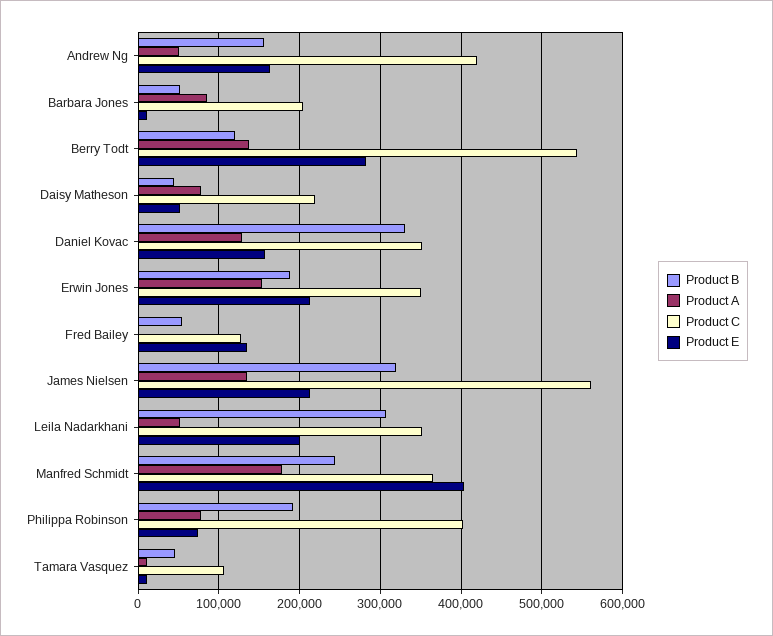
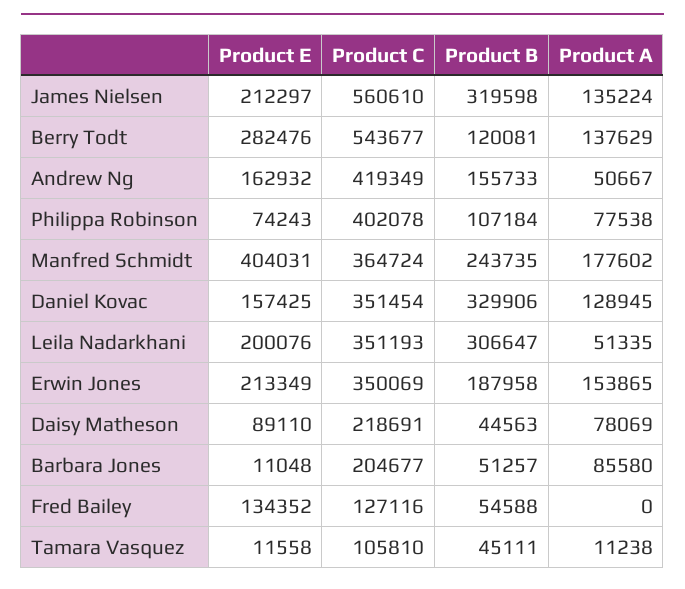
  {
    "Product B": {
      "Andrew Ng": 155733,
      "Barbara Jones": 51257,
      "Berry Todt": 120081,
      "Daisy Matheson": 44563,
      "Daniel Kovac": 329906,
      "Erwin Jones": 187958,
      "Fred Bailey": 54588,
      "James Nielsen": 319598,
      "Leila Nadarkhani": 306647,
      "Manfred Schmidt": 243735,
-     "Philippa Robinson": 190000,
+     "Philippa Robinson": 107184,
      "Tamara Vasquez": 45111
    },
    "Product A": {
      "Andrew Ng": 50667,
      "Barbara Jones": 85580,
      "Berry Todt": 137629,
      "Daisy Matheson": 78069,
      "Daniel Kovac": 128945,
      "Erwin Jones": 153865,
      "Fred Bailey": 0,
      "James Nielsen": 135224,
      "Leila Nadarkhani": 51335,
      "Manfred Schmidt": 177602,
      "Philippa Robinson": 77538,
      "Tamara Vasquez": 11238
    },
    "Product C": {
      "Andrew Ng": 419349,
      "Barbara Jones": 204677,
      "Berry Todt": 543677,
      "Daisy Matheson": 218691,
      "Daniel Kovac": 351454,
      "Erwin Jones": 350069,
      "Fred Bailey": 127116,
      "James Nielsen": 560610,
      "Leila Nadarkhani": 351193,
      "Manfred Schmidt": 364724,
      "Philippa Robinson": 402078,
      "Tamara Vasquez": 105810
    },
    "Product E": {
      "Andrew Ng": 162932,
      "Barbara Jones": 11048,
      "Berry Todt": 282476,
-     "Daisy Matheson": 50000,
+     "Daisy Matheson": 89110,
      "Daniel Kovac": 157425,
      "Erwin Jones": 213349,
      "Fred Bailey": 134352,
      "James Nielsen": 212297,
      "Leila Nadarkhani": 200076,
      "Manfred Schmidt": 404031,
      "Philippa Robinson": 74243,
      "Tamara Vasquez": 11558
    }
  }

